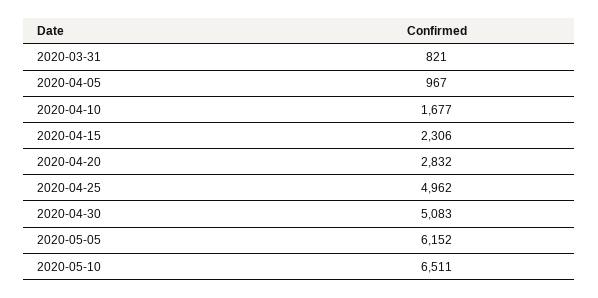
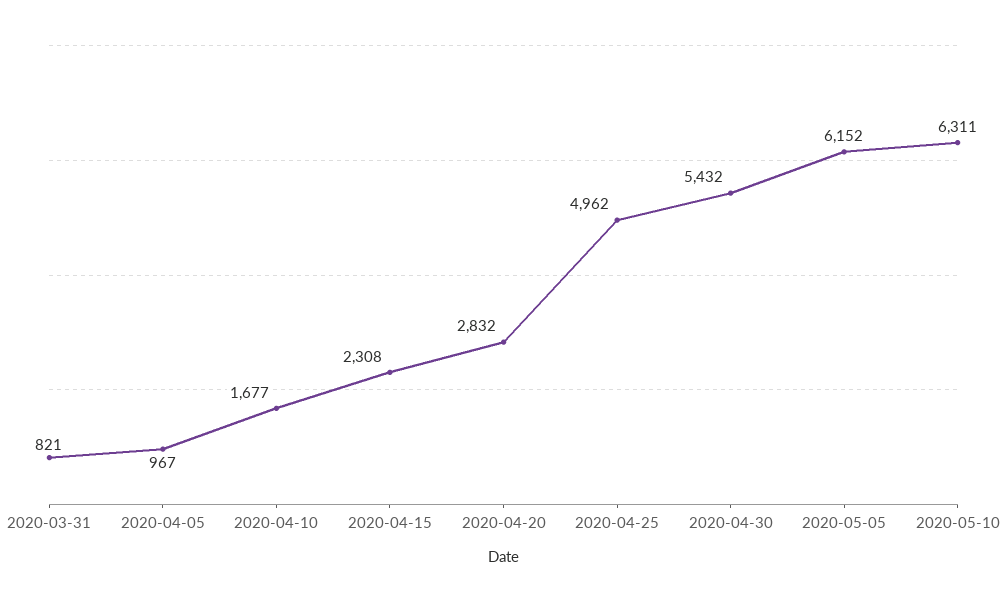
  {
    "2020-03-31": 821,
    "2020-04-05": 967,
    "2020-04-10": 1677,
-   "2020-04-15": 2306,
+   "2020-04-15": 2308,
    "2020-04-20": 2832,
    "2020-04-25": 4962,
-   "2020-04-30": 5083,
+   "2020-04-30": 5432,
    "2020-05-05": 6152,
-   "2020-05-10": 6511
+   "2020-05-10": 6311
  }

